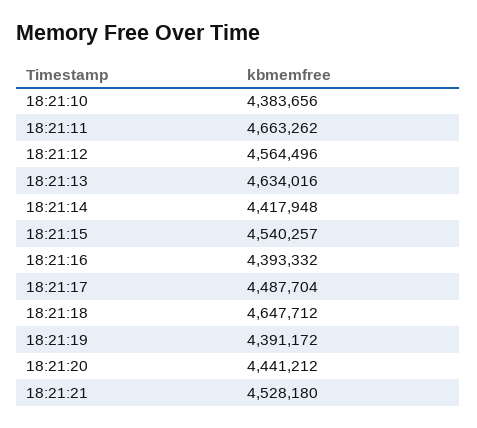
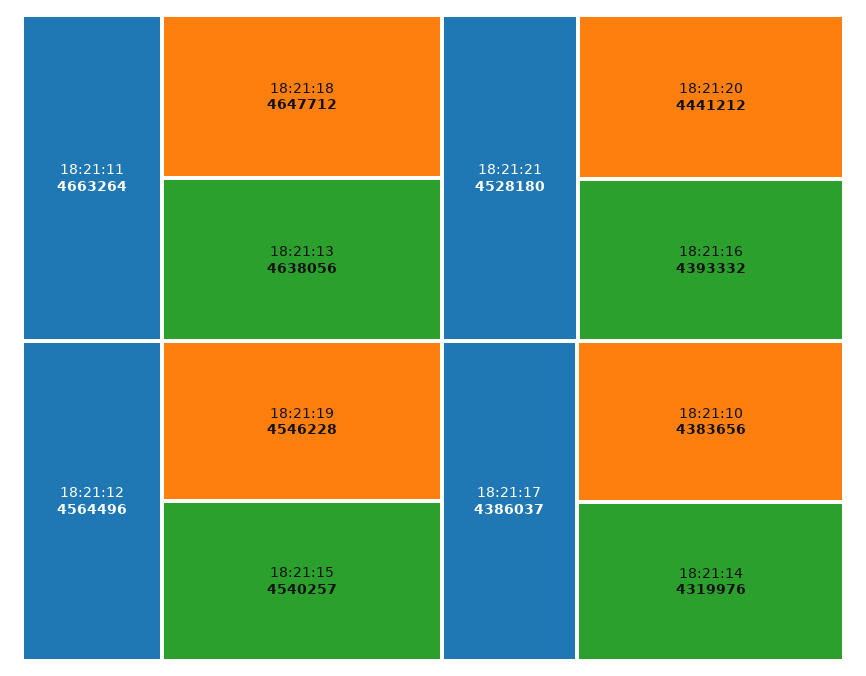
  {
    "18:21:10": 4383656,
-   "18:21:11": 4663262,
+   "18:21:11": 4663264,
    "18:21:12": 4564496,
-   "18:21:13": 4634016,
+   "18:21:13": 4638056,
-   "18:21:14": 4417948,
+   "18:21:14": 4319976,
    "18:21:15": 4540257,
    "18:21:16": 4393332,
-   "18:21:17": 4487704,
+   "18:21:17": 4386037,
    "18:21:18": 4647712,
-   "18:21:19": 4391172,
+   "18:21:19": 4546228,
    "18:21:20": 4441212,
    "18:21:21": 4528180
  }

